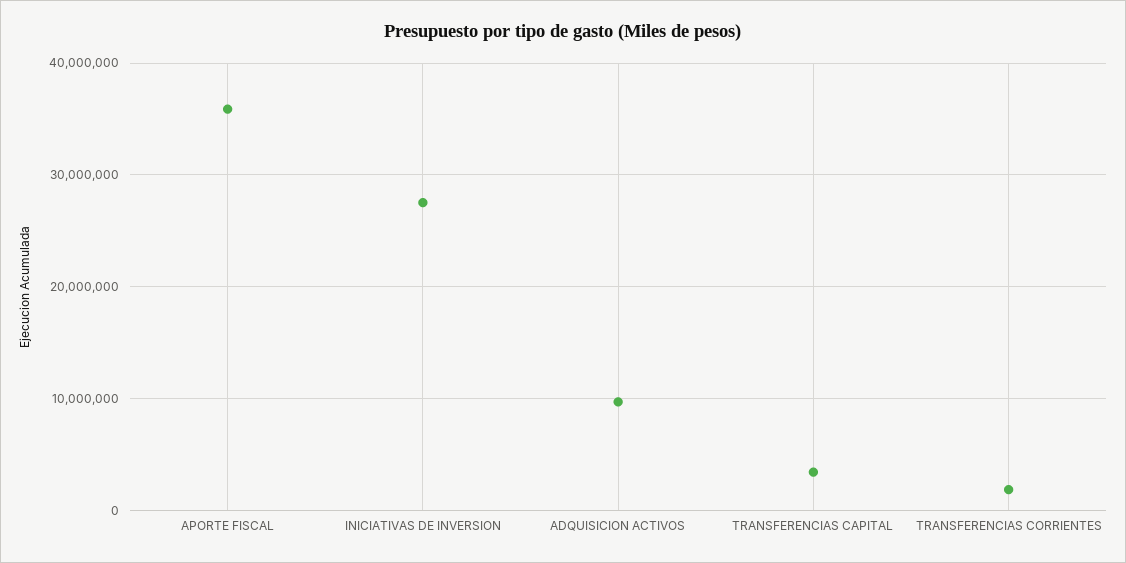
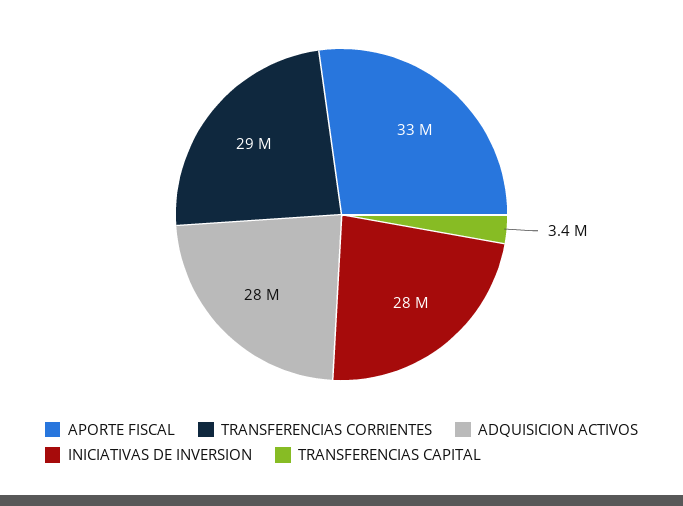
  {
-   "APORTE FISCAL": 36000000,
+   "APORTE FISCAL": 33000000,
    "INICIATIVAS DE INVERSION": 28000000,
-   "ADQUISICION ACTIVOS": 10000000,
+   "ADQUISICION ACTIVOS": 28000000,
    "TRANSFERENCIAS CAPITAL": 3400000,
-   "TRANSFERENCIAS CORRIENTES": 2000000
+   "TRANSFERENCIAS CORRIENTES": 29000000
  }

